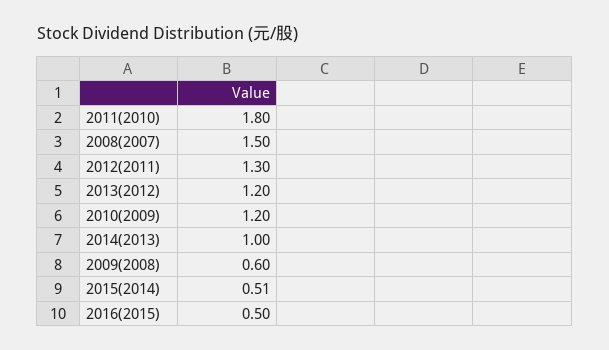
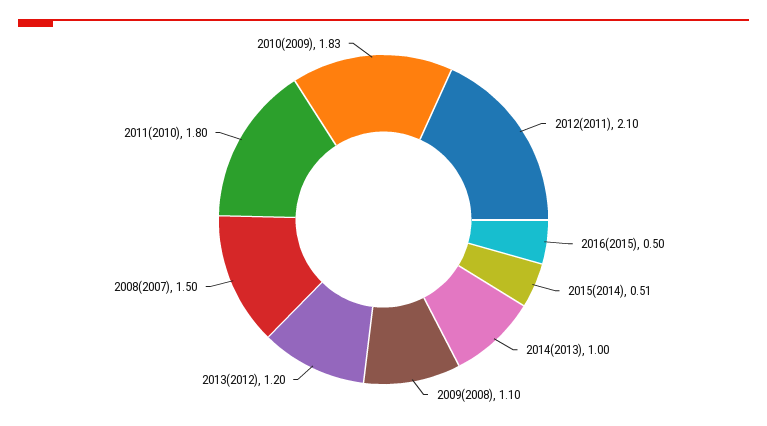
  {
    "2011(2010)": 1.8,
    "2008(2007)": 1.5,
-   "2012(2011)": 1.3,
+   "2012(2011)": 2.1,
    "2013(2012)": 1.2,
-   "2010(2009)": 1.2,
+   "2010(2009)": 1.83,
    "2014(2013)": 1,
-   "2009(2008)": 0.6,
+   "2009(2008)": 1.1,
    "2015(2014)": 0.51,
    "2016(2015)": 0.5
  }

